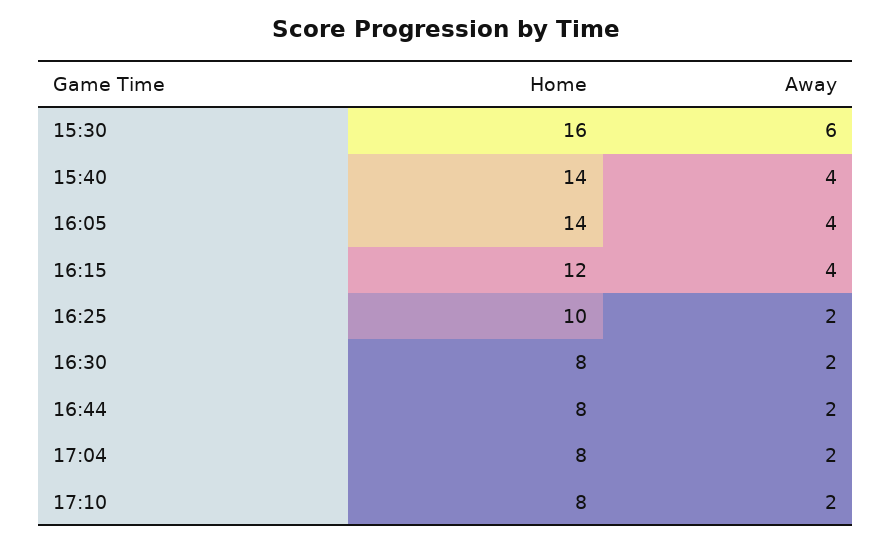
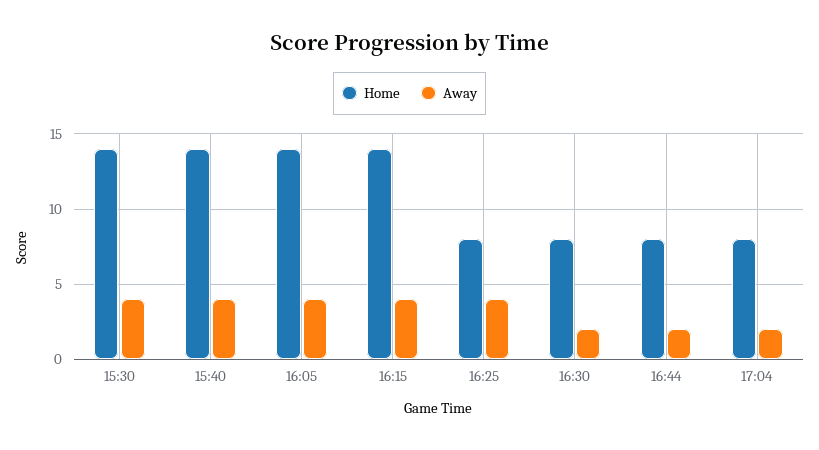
  {
    "Home": {
-     "15:30": 16,
+     "15:30": 14,
      "15:40": 14,
      "16:05": 14,
-     "16:15": 12,
+     "16:15": 14,
-     "16:25": 10,
+     "16:25": 8,
      "16:30": 8,
      "16:44": 8,
-     "17:04": 8,
+     "17:04": 8
-     "17:10": 8
    },
    "Away": {
-     "15:30": 6,
+     "15:30": 4,
      "15:40": 4,
      "16:05": 4,
      "16:15": 4,
-     "16:25": 2,
+     "16:25": 4,
      "16:30": 2,
      "16:44": 2,
-     "17:04": 2,
+     "17:04": 2
-     "17:10": 2
    }
  }

